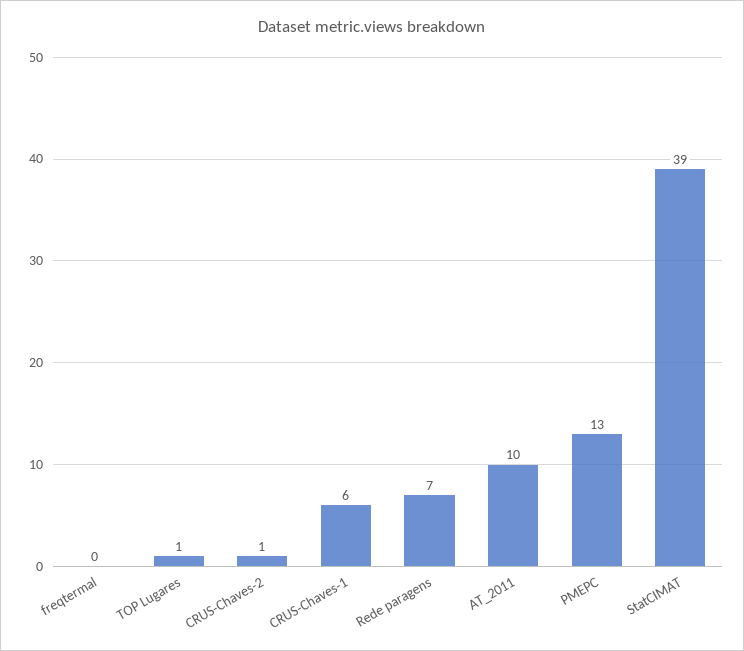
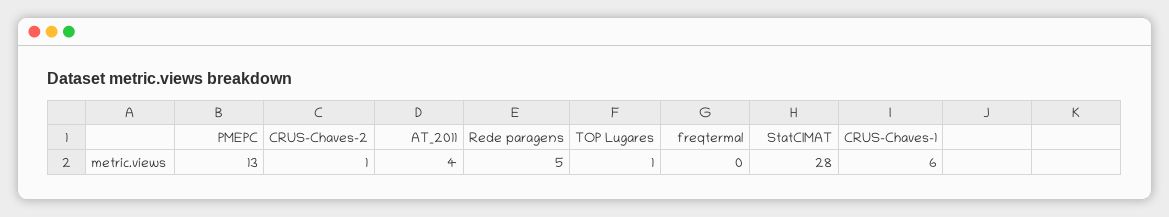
  {
    "freqtermal": 0,
    "TOP Lugares": 1,
    "CRUS-Chaves-2": 1,
    "CRUS-Chaves-1": 6,
-   "Rede paragens": 7,
+   "Rede paragens": 5,
-   "AT_2011": 10,
+   "AT_2011": 4,
    "PMEPC": 13,
-   "StatCIMAT": 39
+   "StatCIMAT": 28
  }

